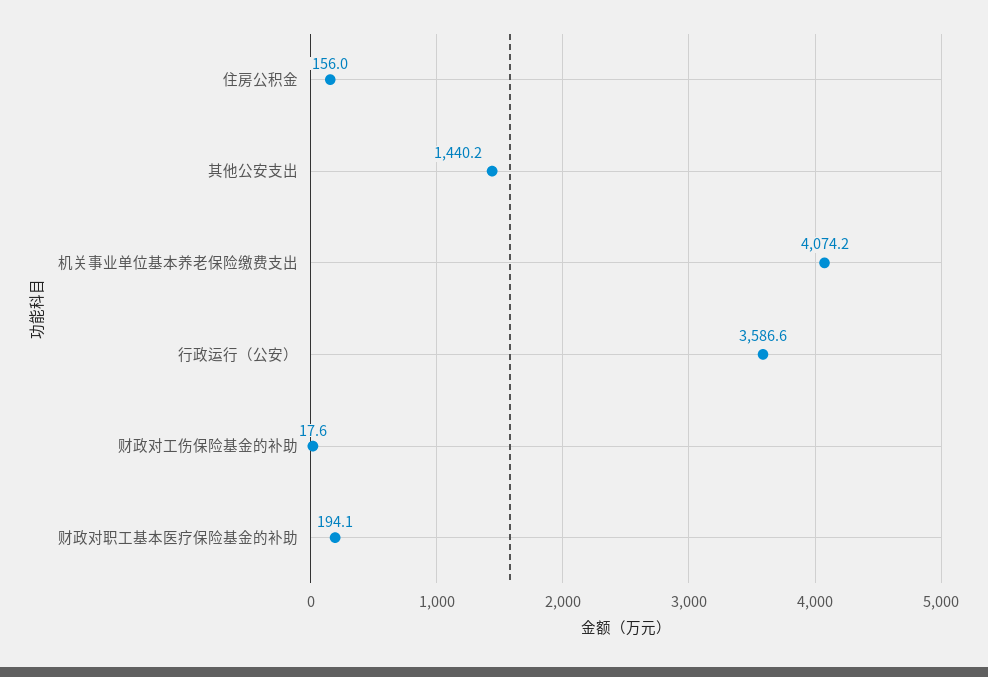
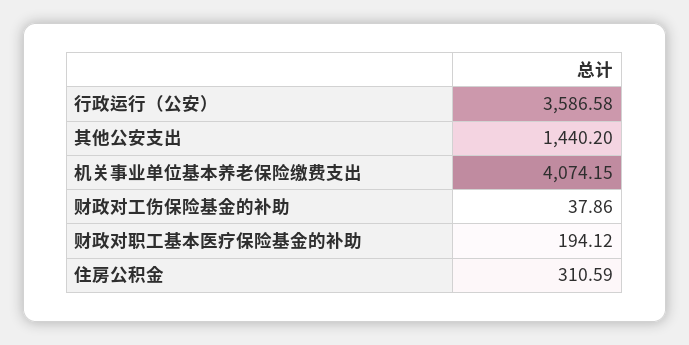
  {
-   "住房公积金": 156,
+   "住房公积金": 310.59,
    "其他公安支出": 1440.2,
    "机关事业单位基本养老保险缴费支出": 4074.15,
    "行政运行（公安）": 3586.58,
-   "财政对工伤保险基金的补助": 17.6,
+   "财政对工伤保险基金的补助": 37.86,
    "财政对职工基本医疗保险基金的补助": 194.12
  }

